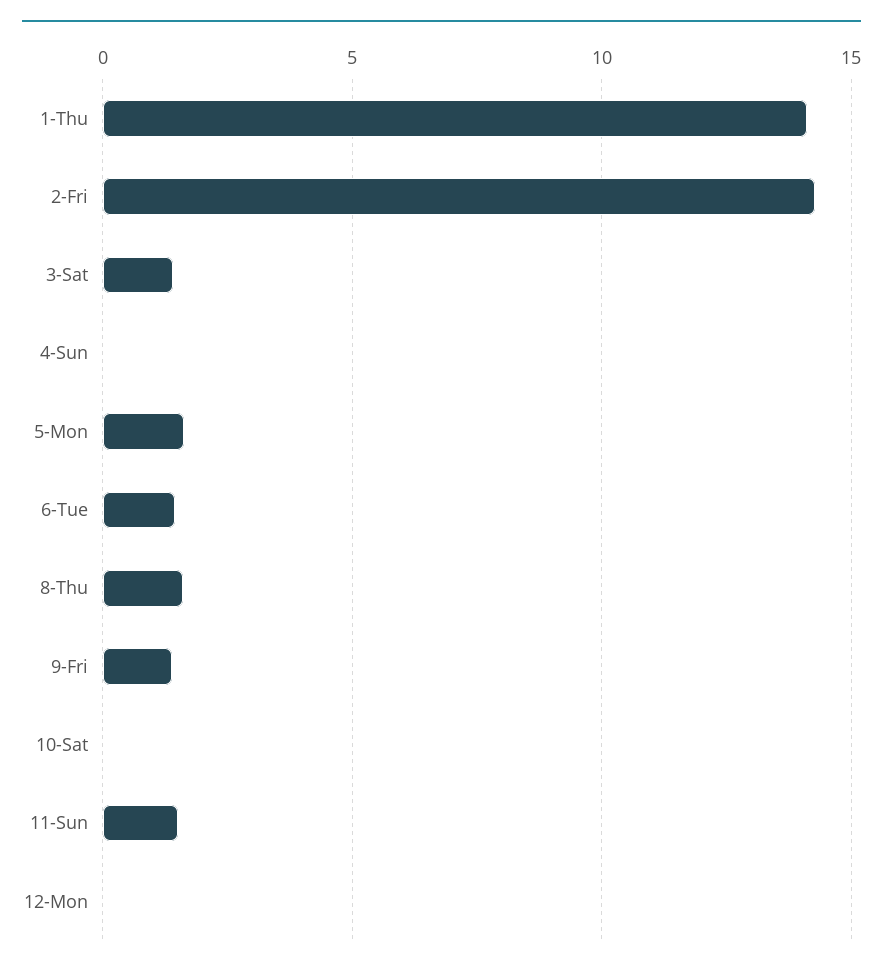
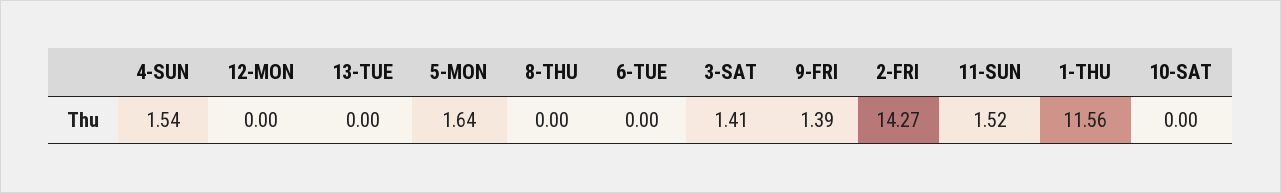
  {
-   "1-Thu": 14,
+   "1-Thu": 11.56,
    "2-Fri": 14.27,
    "3-Sat": 1.41,
-   "4-Sun": 0,
+   "4-Sun": 1.54,
    "5-Mon": 1.64,
-   "6-Tue": 1.5,
+   "6-Tue": 0,
-   "8-Thu": 1.5,
+   "8-Thu": 0,
    "9-Fri": 1.39,
    "10-Sat": 0,
    "11-Sun": 1.52,
-   "12-Mon": 0
+   "12-Mon": 0,
+   "13-TUE": 0
  }

